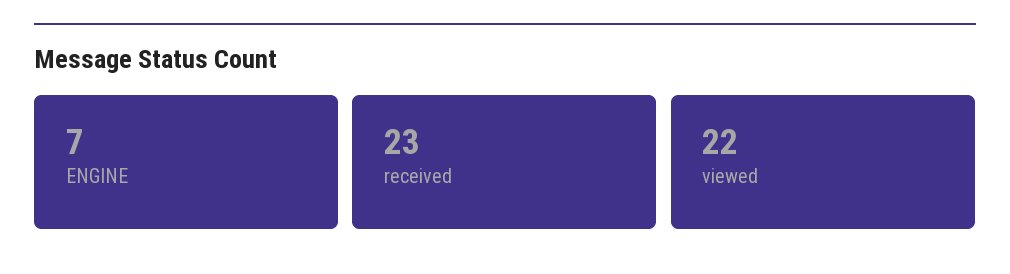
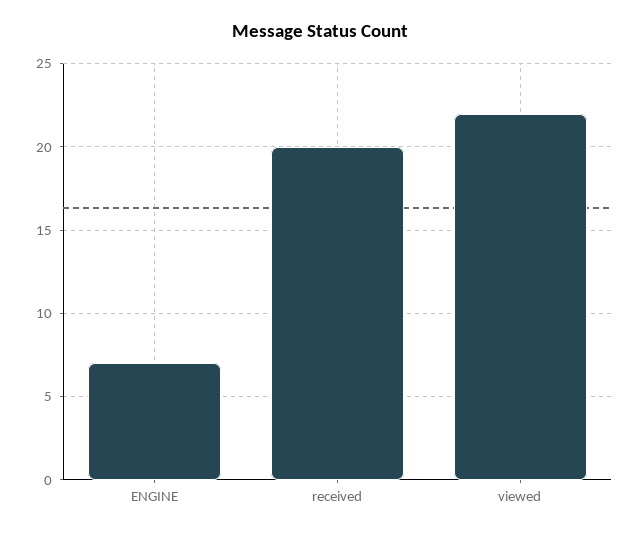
  {
    "ENGINE": 7,
-   "received": 23,
+   "received": 20,
    "viewed": 22
  }

